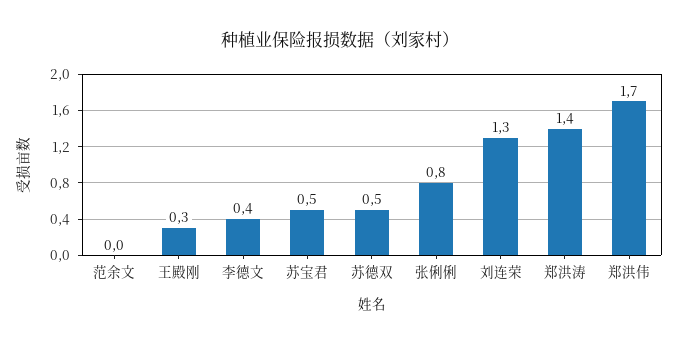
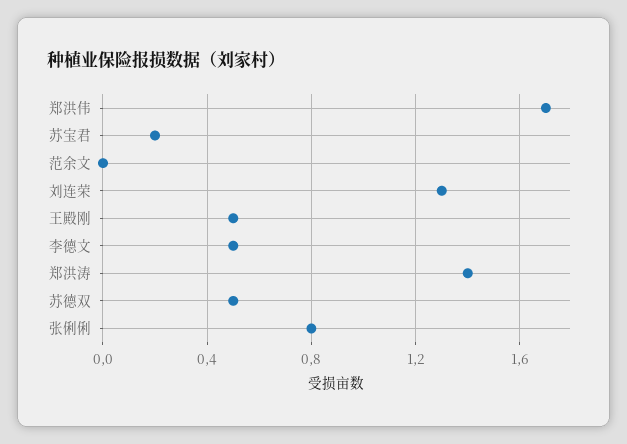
  {
    "范余文": 0,
-   "王殿刚": 0.3,
+   "王殿刚": 0.5,
-   "李德文": 0.4,
+   "李德文": 0.5,
-   "苏宝君": 0.5,
+   "苏宝君": 0.2,
    "苏德双": 0.5,
    "张俐俐": 0.8,
    "刘连荣": 1.3,
    "郑洪涛": 1.4,
    "郑洪伟": 1.7
  }

